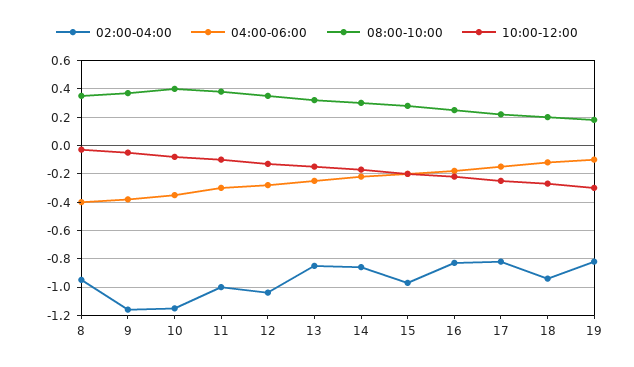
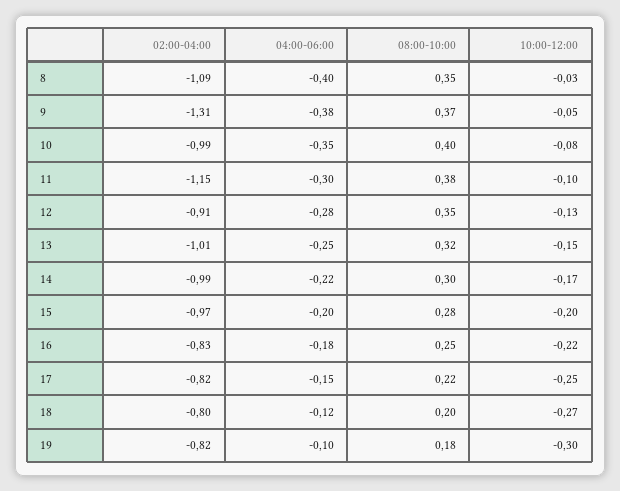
  {
    "02:00-04:00": {
-     "8": -0.95,
+     "8": -1.09,
-     "9": -1.15,
+     "9": -1.31,
-     "10": -1.15,
+     "10": -0.99,
-     "11": -1,
+     "11": -1.15,
-     "12": -1.05,
+     "12": -0.91,
-     "13": -0.85,
+     "13": -1.01,
-     "14": -0.85,
+     "14": -0.99,
      "15": -0.97,
      "16": -0.83,
      "17": -0.82,
-     "18": -0.95,
+     "18": -0.8,
      "19": -0.82
    },
    "04:00-06:00": {
      "8": -0.4,
      "9": -0.38,
      "10": -0.35,
      "11": -0.3,
      "12": -0.28,
      "13": -0.25,
      "14": -0.22,
      "15": -0.2,
      "16": -0.18,
      "17": -0.15,
      "18": -0.12,
      "19": -0.1
    },
    "08:00-10:00": {
      "8": 0.35,
      "9": 0.37,
      "10": 0.4,
      "11": 0.38,
      "12": 0.35,
      "13": 0.32,
      "14": 0.3,
      "15": 0.28,
      "16": 0.25,
      "17": 0.22,
      "18": 0.2,
      "19": 0.18
    },
    "10:00-12:00": {
      "8": -0.03,
      "9": -0.05,
      "10": -0.08,
      "11": -0.1,
      "12": -0.13,
      "13": -0.15,
      "14": -0.17,
      "15": -0.2,
      "16": -0.22,
      "17": -0.25,
      "18": -0.27,
      "19": -0.3
    }
  }

